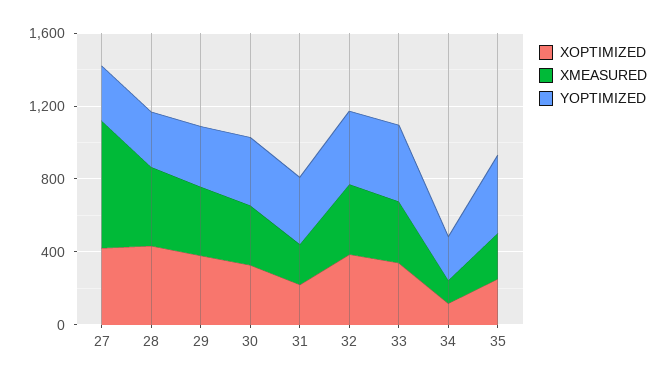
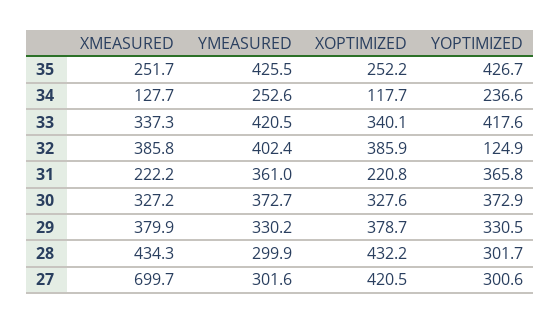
  {
    "XOPTIMIZED": {
      "27": 420.5,
      "28": 432.2,
      "29": 378.7,
      "30": 327.6,
      "31": 220.8,
      "32": 385.9,
      "33": 340.1,
      "34": 117.7,
      "35": 252.2
    },
    "XMEASURED": {
      "27": 699.7,
      "28": 434.3,
      "29": 379.9,
      "30": 327.2,
      "31": 222.2,
      "32": 385.8,
      "33": 337.3,
      "34": 127.7,
      "35": 251.7
    },
    "YOPTIMIZED": {
      "27": 300.6,
      "28": 301.7,
      "29": 330.5,
      "30": 372.9,
      "31": 365.8,
-     "32": 400,
+     "32": 124.9,
      "33": 417.6,
      "34": 236.6,
      "35": 426.7
-   }
+   },
+   "YMEASURED": {
+     "35": 425.5,
+     "34": 252.6,
+     "33": 420.5,
+     "32": 402.4,
+     "31": 361,
+     "30": 372.7,
+     "29": 330.2,
+     "28": 299.9,
+     "27": 301.6
+   }
  }

